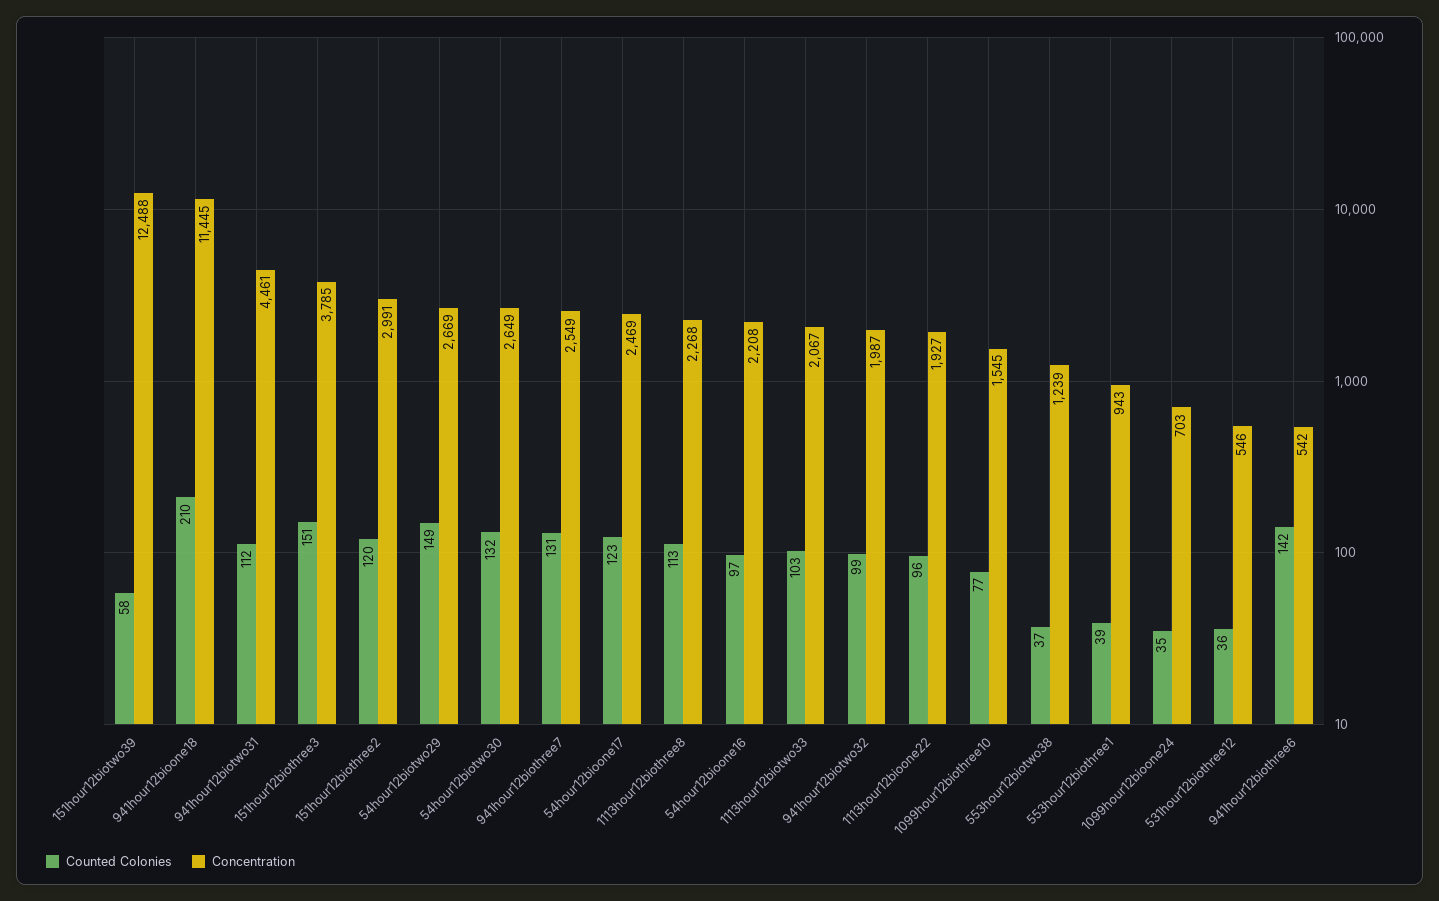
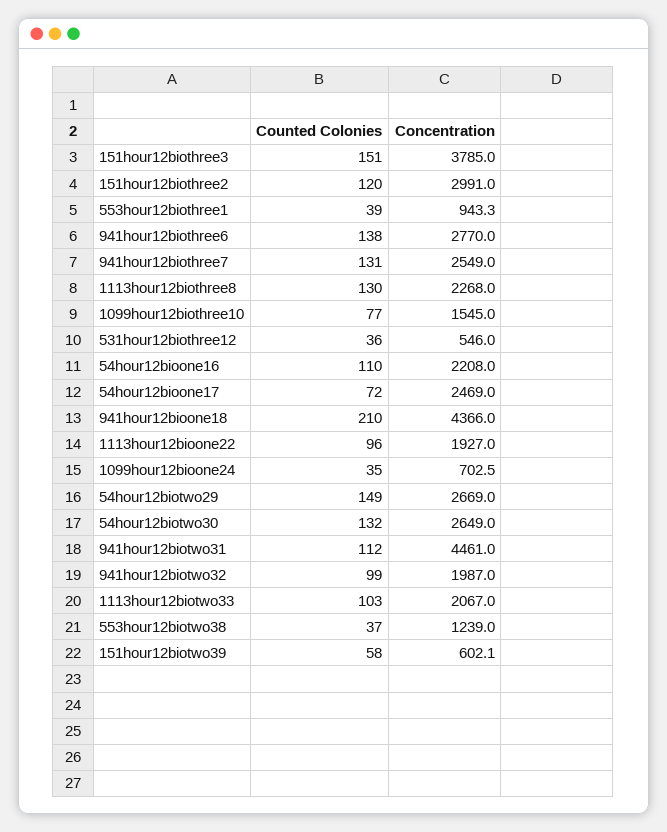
  {
    "Counted Colonies": {
      "151hour12biotwo39": 58,
      "941hour12bioone18": 210,
      "941hour12biotwo31": 112,
      "151hour12biothree3": 151,
      "151hour12biothree2": 120,
      "54hour12biotwo29": 149,
      "54hour12biotwo30": 132,
      "941hour12biothree7": 131,
-     "54hour12bioone17": 123,
+     "54hour12bioone17": 72,
-     "1113hour12biothree8": 113,
+     "1113hour12biothree8": 130,
-     "54hour12bioone16": 97,
+     "54hour12bioone16": 110,
      "1113hour12biotwo33": 103,
      "941hour12biotwo32": 99,
      "1113hour12bioone22": 96,
      "1099hour12biothree10": 77,
      "553hour12biotwo38": 37,
      "553hour12biothree1": 39,
      "1099hour12bioone24": 35,
      "531hour12biothree12": 36,
-     "941hour12biothree6": 142
+     "941hour12biothree6": 138
    },
    "Concentration": {
-     "151hour12biotwo39": 12488,
+     "151hour12biotwo39": 602.1,
-     "941hour12bioone18": 11445,
+     "941hour12bioone18": 4366,
      "941hour12biotwo31": 4461,
      "151hour12biothree3": 3785,
      "151hour12biothree2": 2991,
      "54hour12biotwo29": 2669,
      "54hour12biotwo30": 2649,
      "941hour12biothree7": 2549,
      "54hour12bioone17": 2469,
      "1113hour12biothree8": 2268,
      "54hour12bioone16": 2208,
      "1113hour12biotwo33": 2067,
      "941hour12biotwo32": 1987,
      "1113hour12bioone22": 1927,
      "1099hour12biothree10": 1545,
      "553hour12biotwo38": 1239,
      "553hour12biothree1": 943.3,
      "1099hour12bioone24": 702.5,
      "531hour12biothree12": 546,
-     "941hour12biothree6": 542
+     "941hour12biothree6": 2770
    }
  }

